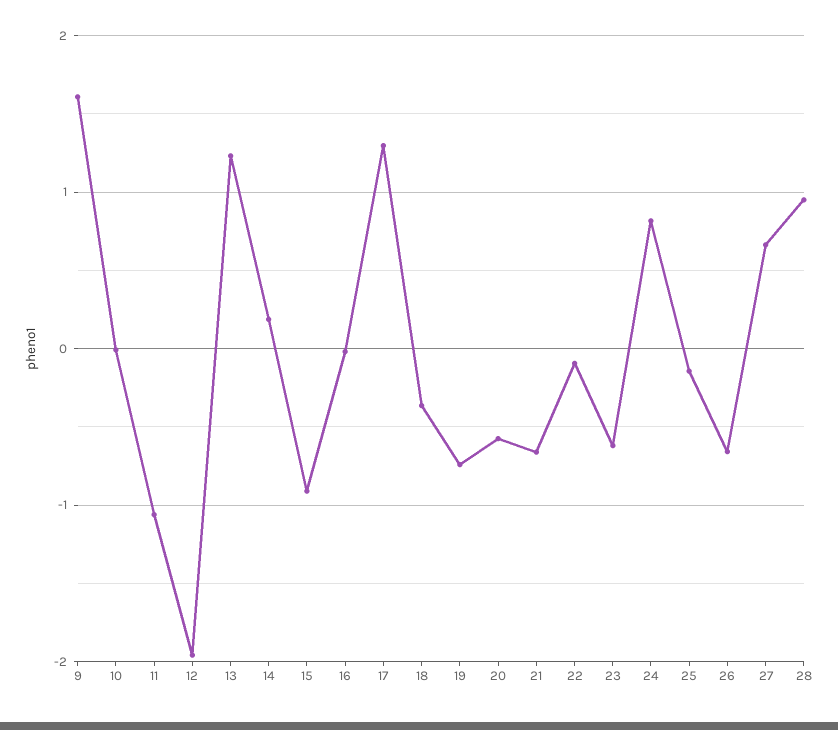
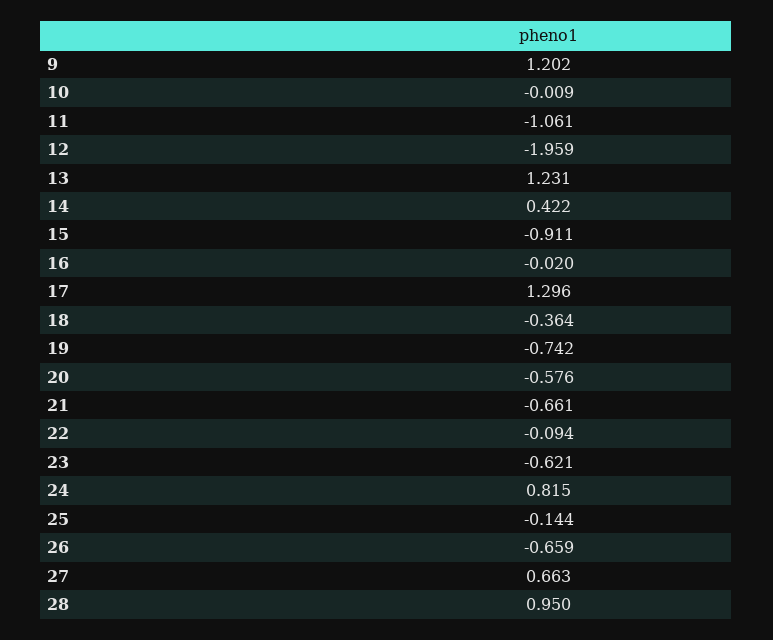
  {
-   "9": 1.6,
+   "9": 1.202,
    "10": -0.009,
    "11": -1.061,
    "12": -1.959,
    "13": 1.231,
-   "14": 0.2,
+   "14": 0.422,
    "15": -0.911,
    "16": -0.02,
    "17": 1.296,
    "18": -0.364,
    "19": -0.742,
    "20": -0.576,
    "21": -0.661,
    "22": -0.094,
    "23": -0.621,
    "24": 0.815,
    "25": -0.144,
    "26": -0.659,
    "27": 0.663,
    "28": 0.95
  }

